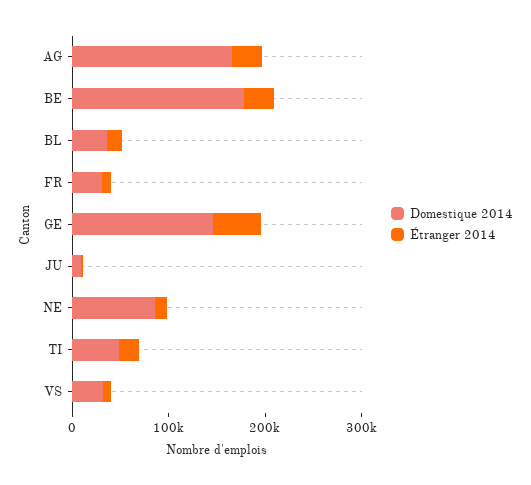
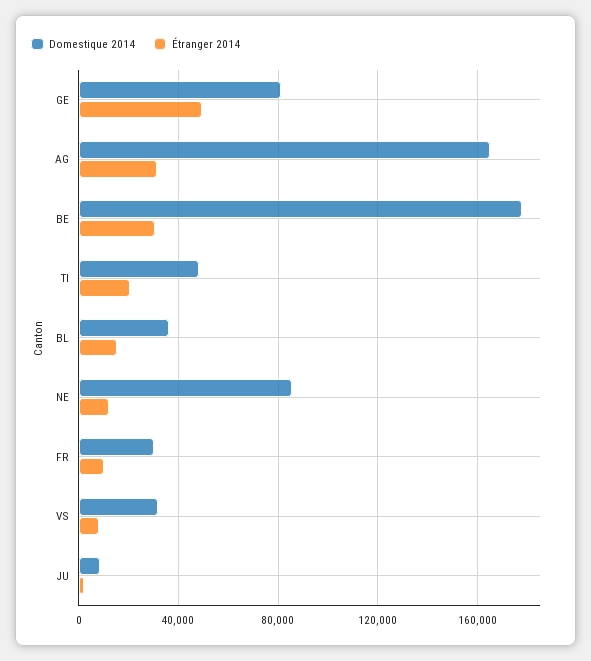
  {
    "Domestique 2014": {
      "AG": 165000,
      "BE": 180000,
      "BL": 35000,
      "FR": 30000,
-     "GE": 140000,
+     "GE": 80000,
      "JU": 10000,
      "NE": 85000,
      "TI": 50000,
      "VS": 30000
    },
    "Étranger 2014": {
      "AG": 30000,
      "BE": 30000,
      "BL": 15000,
      "FR": 10000,
      "GE": 50000,
      "JU": 0,
      "NE": 10000,
      "TI": 20000,
      "VS": 10000
    }
  }

